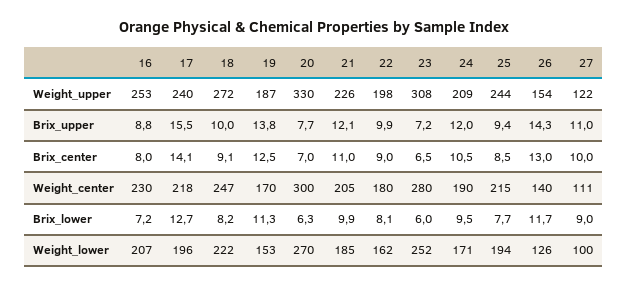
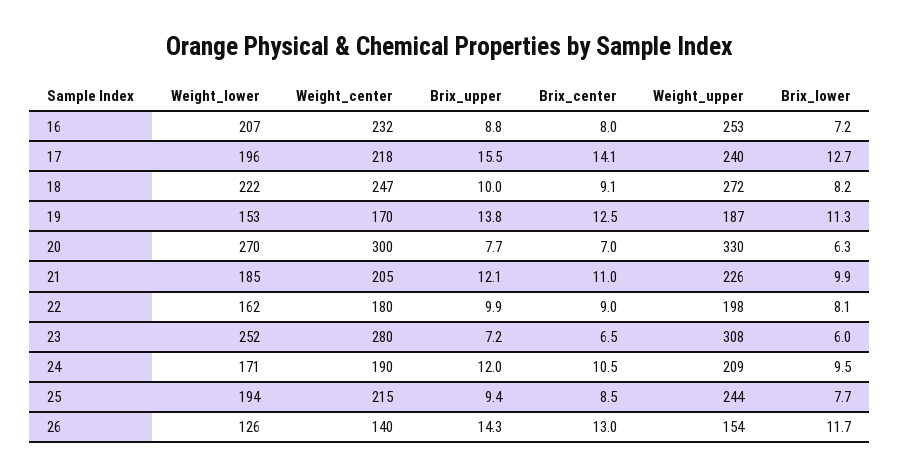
  {
    "16": {
      "Weight_upper": 253,
      "Brix_upper": 8.8,
      "Brix_center": 8,
-     "Weight_center": 230,
+     "Weight_center": 232,
      "Brix_lower": 7.2,
      "Weight_lower": 207
    },
    "17": {
      "Weight_upper": 240,
      "Brix_upper": 15.5,
      "Brix_center": 14.1,
      "Weight_center": 218,
      "Brix_lower": 12.7,
      "Weight_lower": 196
    },
    "18": {
      "Weight_upper": 272,
      "Brix_upper": 10,
      "Brix_center": 9.1,
      "Weight_center": 247,
      "Brix_lower": 8.2,
      "Weight_lower": 222
    },
    "19": {
      "Weight_upper": 187,
      "Brix_upper": 13.8,
      "Brix_center": 12.5,
      "Weight_center": 170,
      "Brix_lower": 11.3,
      "Weight_lower": 153
    },
    "20": {
      "Weight_upper": 330,
      "Brix_upper": 7.7,
      "Brix_center": 7,
      "Weight_center": 300,
      "Brix_lower": 6.3,
      "Weight_lower": 270
    },
    "21": {
      "Weight_upper": 226,
      "Brix_upper": 12.1,
      "Brix_center": 11,
      "Weight_center": 205,
      "Brix_lower": 9.9,
      "Weight_lower": 185
    },
    "22": {
      "Weight_upper": 198,
      "Brix_upper": 9.9,
      "Brix_center": 9,
      "Weight_center": 180,
      "Brix_lower": 8.1,
      "Weight_lower": 162
    },
    "23": {
      "Weight_upper": 308,
      "Brix_upper": 7.2,
      "Brix_center": 6.5,
      "Weight_center": 280,
      "Brix_lower": 6,
      "Weight_lower": 252
    },
    "24": {
      "Weight_upper": 209,
      "Brix_upper": 12,
      "Brix_center": 10.5,
      "Weight_center": 190,
      "Brix_lower": 9.5,
      "Weight_lower": 171
    },
    "25": {
      "Weight_upper": 244,
      "Brix_upper": 9.4,
      "Brix_center": 8.5,
      "Weight_center": 215,
      "Brix_lower": 7.7,
      "Weight_lower": 194
    },
    "26": {
      "Weight_upper": 154,
      "Brix_upper": 14.3,
      "Brix_center": 13,
      "Weight_center": 140,
      "Brix_lower": 11.7,
      "Weight_lower": 126
-   },
+   }
-   "27": {
-     "Weight_upper": 122,
-     "Brix_upper": 11,
-     "Brix_center": 10,
-     "Weight_center": 111,
-     "Brix_lower": 9,
-     "Weight_lower": 100
-   }
  }

